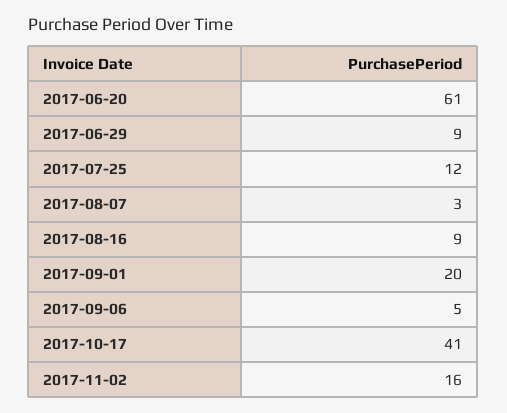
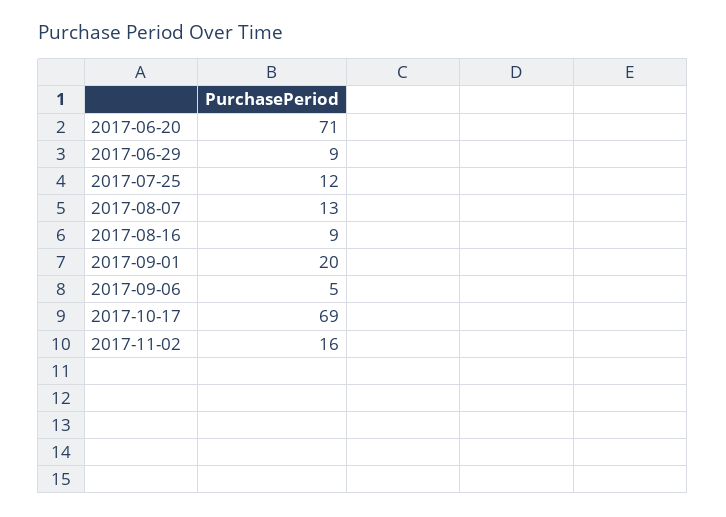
  {
-   "2017-06-20": 61,
+   "2017-06-20": 71,
    "2017-06-29": 9,
    "2017-07-25": 12,
-   "2017-08-07": 3,
+   "2017-08-07": 13,
    "2017-08-16": 9,
    "2017-09-01": 20,
    "2017-09-06": 5,
-   "2017-10-17": 41,
+   "2017-10-17": 69,
    "2017-11-02": 16
  }

